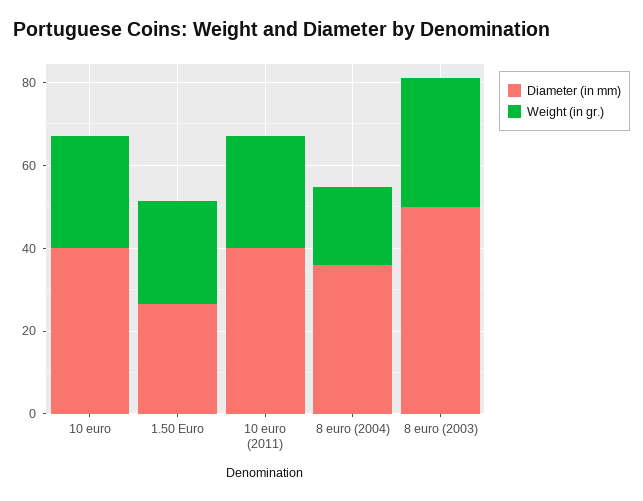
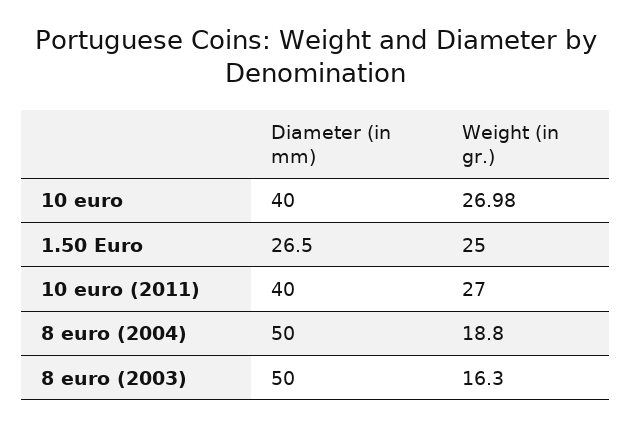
  {
    "Diameter (in mm)": {
      "10 euro": 40,
      "1.50 Euro": 26.5,
      "10 euro (2011)": 40,
-     "8 euro (2004)": 35,
+     "8 euro (2004)": 50,
      "8 euro (2003)": 50
    },
    "Weight (in gr.)": {
      "10 euro": 26.98,
      "1.50 Euro": 25,
      "10 euro (2011)": 27,
      "8 euro (2004)": 18.8,
-     "8 euro (2003)": 30
+     "8 euro (2003)": 16.3
    }
  }

